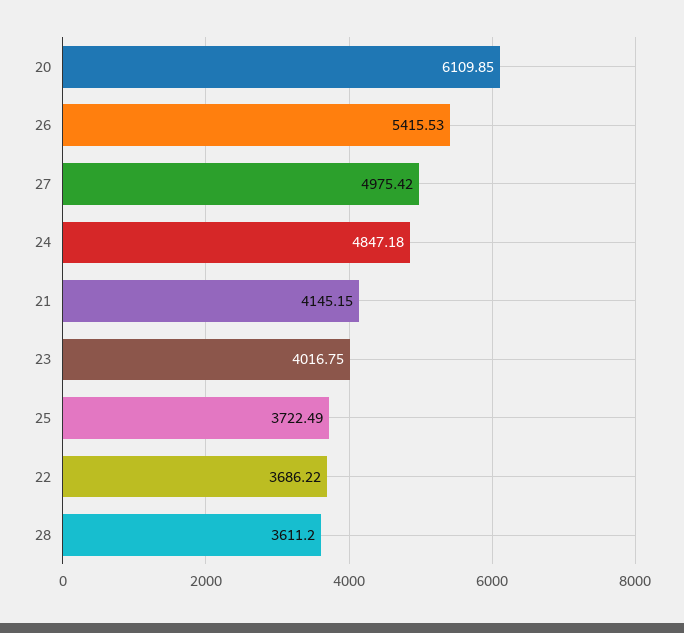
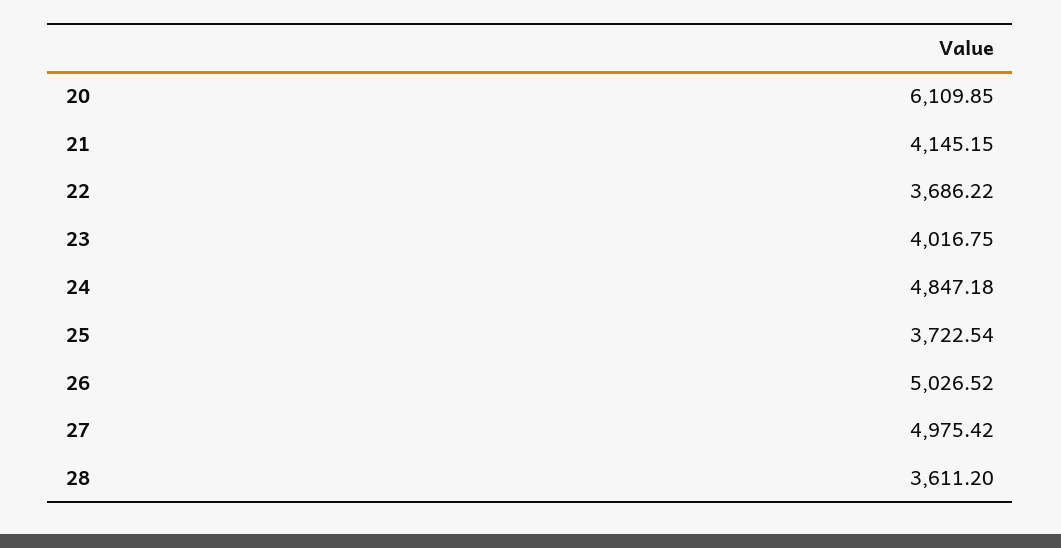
  {
    "20": 6109.85,
-   "26": 5415.53,
+   "26": 5026.52,
    "27": 4975.42,
    "24": 4847.18,
    "21": 4145.15,
    "23": 4016.75,
-   "25": 3722.49,
+   "25": 3722.54,
    "22": 3686.22,
    "28": 3611.2
  }

